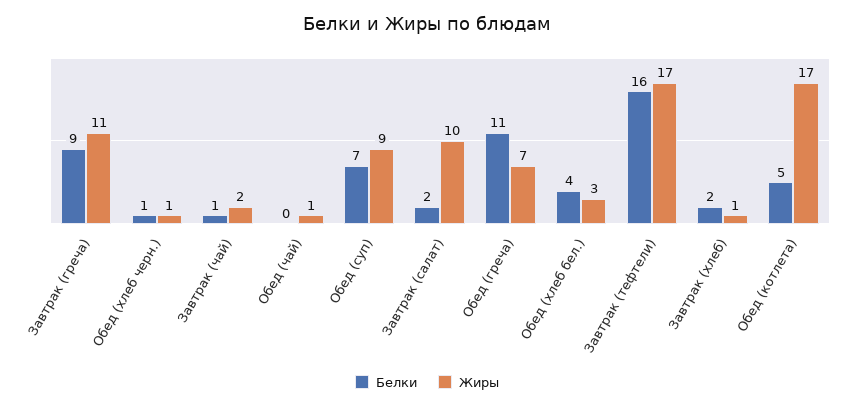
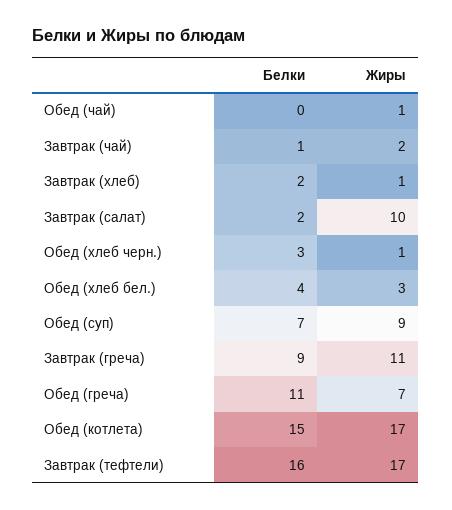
  {
    "Белки": {
      "Завтрак (греча)": 9,
-     "Обед (хлеб черн.)": 1,
+     "Обед (хлеб черн.)": 3,
      "Завтрак (чай)": 1,
      "Обед (чай)": 0,
      "Обед (суп)": 7,
      "Завтрак (салат)": 2,
      "Обед (греча)": 11,
      "Обед (хлеб бел.)": 4,
      "Завтрак (тефтели)": 16,
      "Завтрак (хлеб)": 2,
-     "Обед (котлета)": 5
+     "Обед (котлета)": 15
    },
    "Жиры": {
      "Завтрак (греча)": 11,
      "Обед (хлеб черн.)": 1,
      "Завтрак (чай)": 2,
      "Обед (чай)": 1,
      "Обед (суп)": 9,
      "Завтрак (салат)": 10,
      "Обед (греча)": 7,
      "Обед (хлеб бел.)": 3,
      "Завтрак (тефтели)": 17,
      "Завтрак (хлеб)": 1,
      "Обед (котлета)": 17
    }
  }

